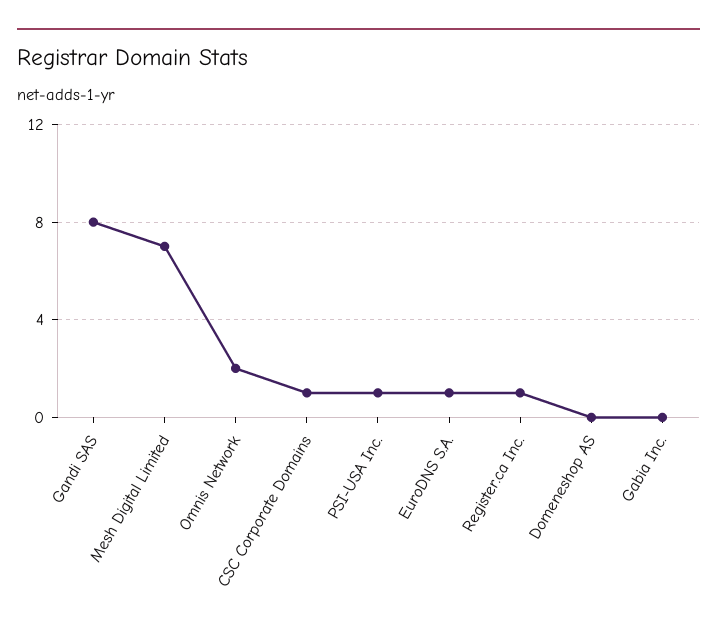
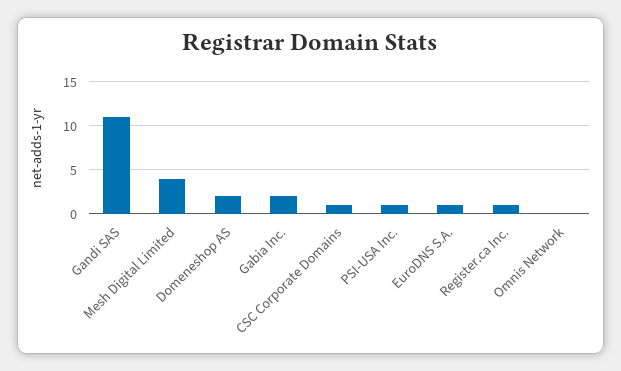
  {
-   "Gandi SAS": 8,
+   "Gandi SAS": 11,
-   "Mesh Digital Limited": 7,
+   "Mesh Digital Limited": 4,
-   "Omnis Network": 2,
+   "Omnis Network": 0,
    "CSC Corporate Domains": 1,
    "PSI-USA Inc.": 1,
    "EuroDNS S.A.": 1,
    "Register.ca Inc.": 1,
-   "Domeneshop AS": 0,
+   "Domeneshop AS": 2,
-   "Gabia Inc.": 0
+   "Gabia Inc.": 2
  }

